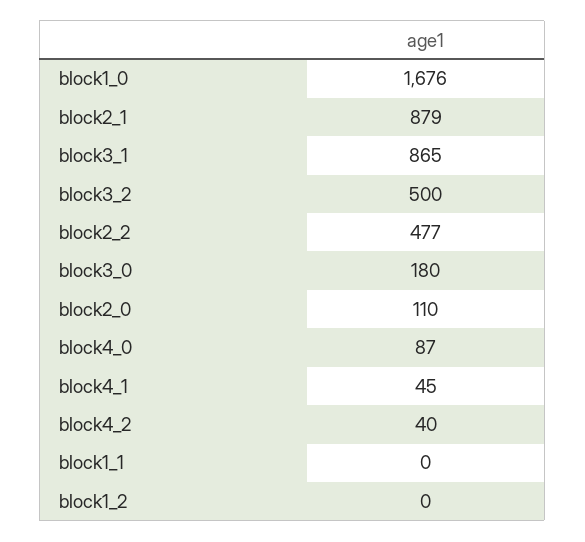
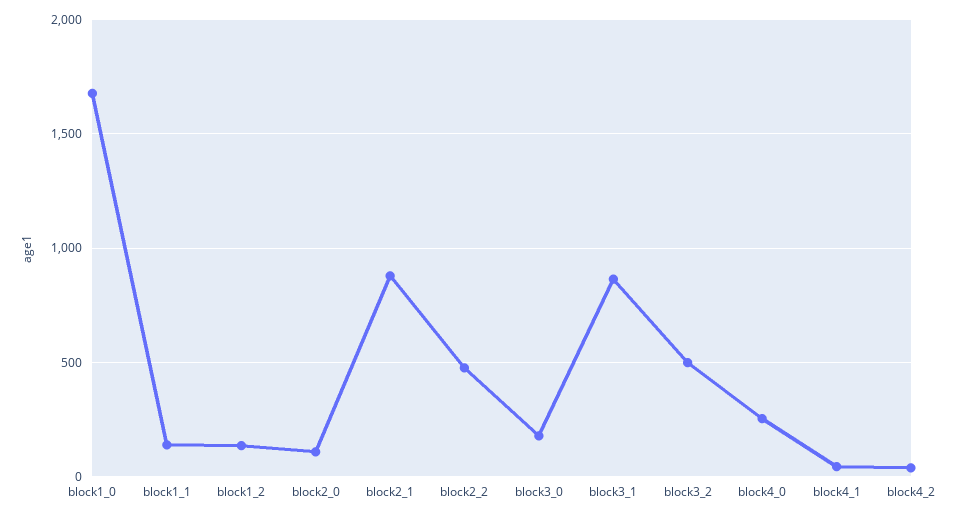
  {
    "block1_0": 1676,
    "block2_1": 879,
    "block3_1": 865,
    "block3_2": 500,
    "block2_2": 477,
    "block3_0": 180,
    "block2_0": 110,
-   "block4_0": 87,
+   "block4_0": 250,
    "block4_1": 45,
    "block4_2": 40,
-   "block1_1": 0,
+   "block1_1": 150,
-   "block1_2": 0
+   "block1_2": 150
  }

